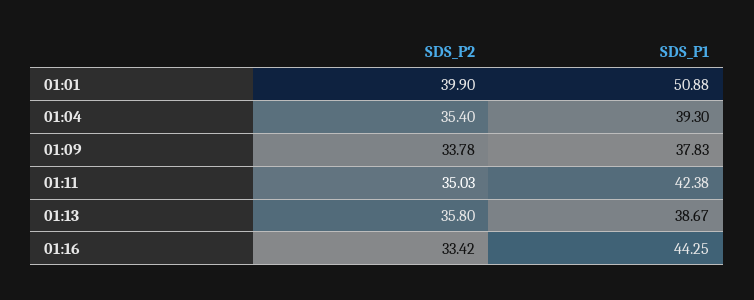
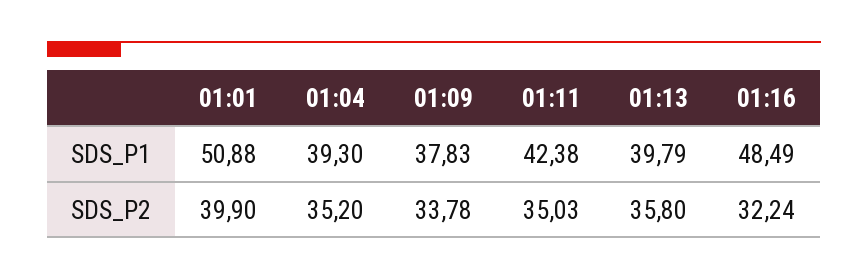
  {
    "SDS_P2": {
      "01:01": 39.9,
-     "01:04": 35.4,
+     "01:04": 35.2,
      "01:09": 33.78,
      "01:11": 35.03,
      "01:13": 35.8,
-     "01:16": 33.42
+     "01:16": 32.24
    },
    "SDS_P1": {
      "01:01": 50.88,
      "01:04": 39.3,
      "01:09": 37.83,
      "01:11": 42.38,
-     "01:13": 38.67,
+     "01:13": 39.79,
-     "01:16": 44.25
+     "01:16": 48.49
    }
  }

